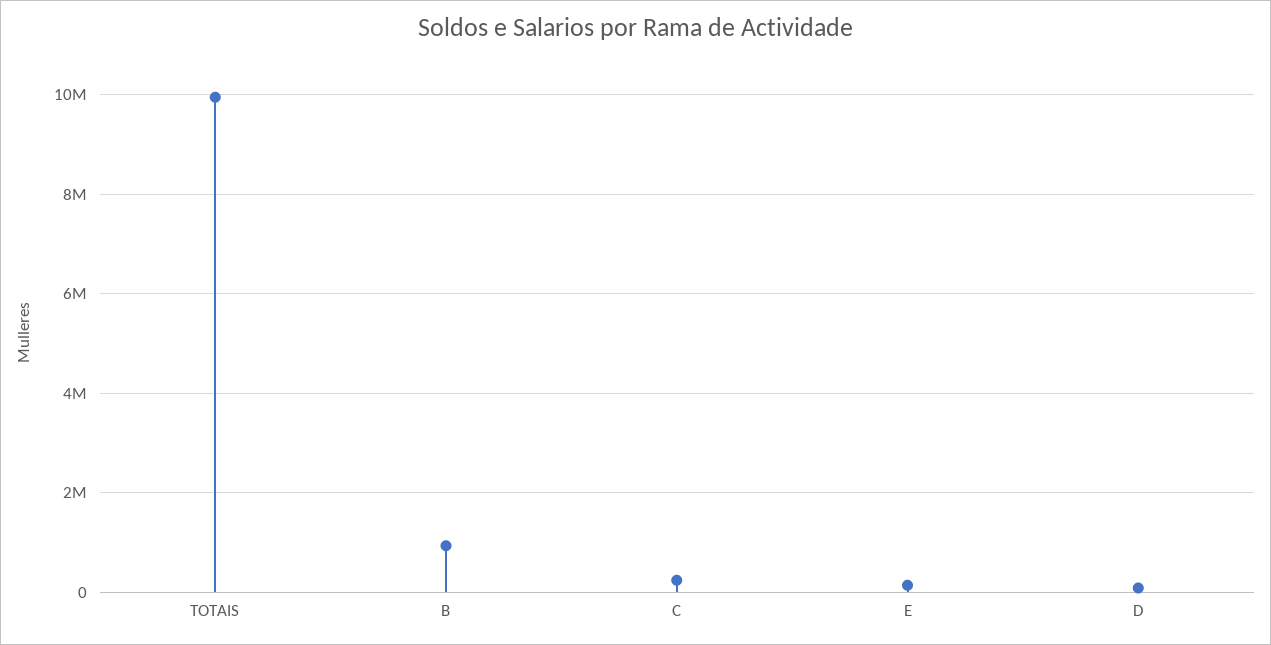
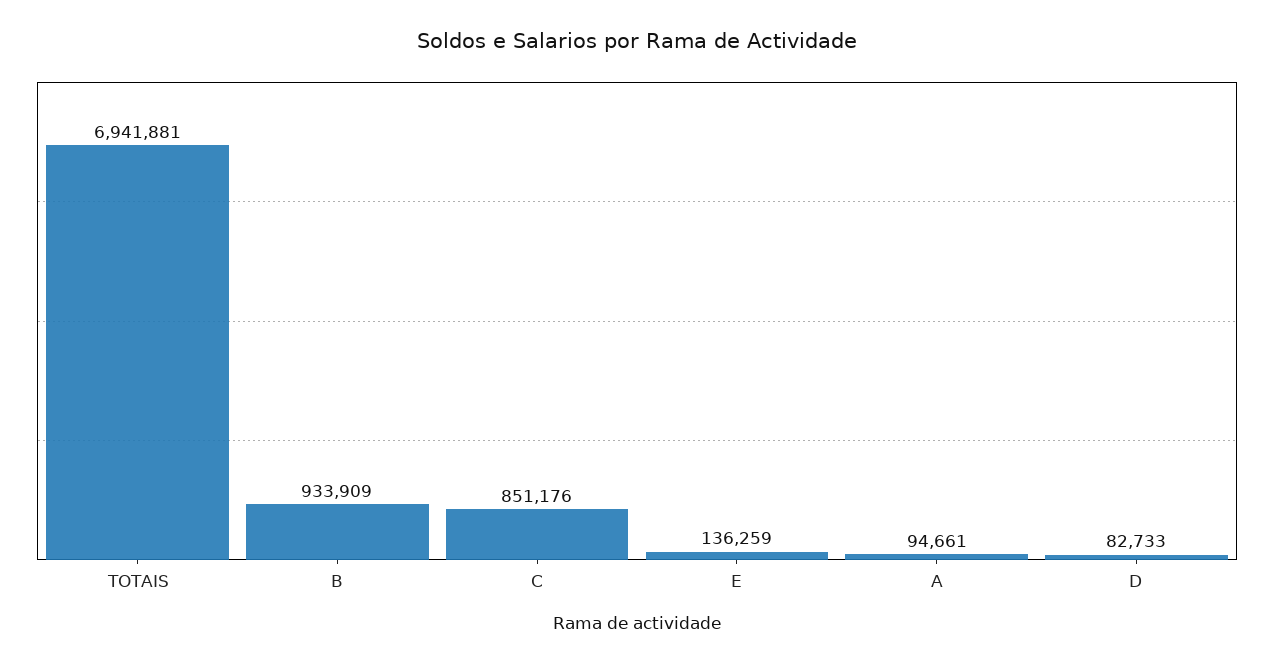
  {
-   "TOTAIS": 10000000,
+   "TOTAIS": 6941881,
    "B": 933909,
-   "C": 200000,
+   "C": 851176,
    "E": 136259,
-   "D": 82733
+   "D": 82733,
+   "A": 94661
  }

